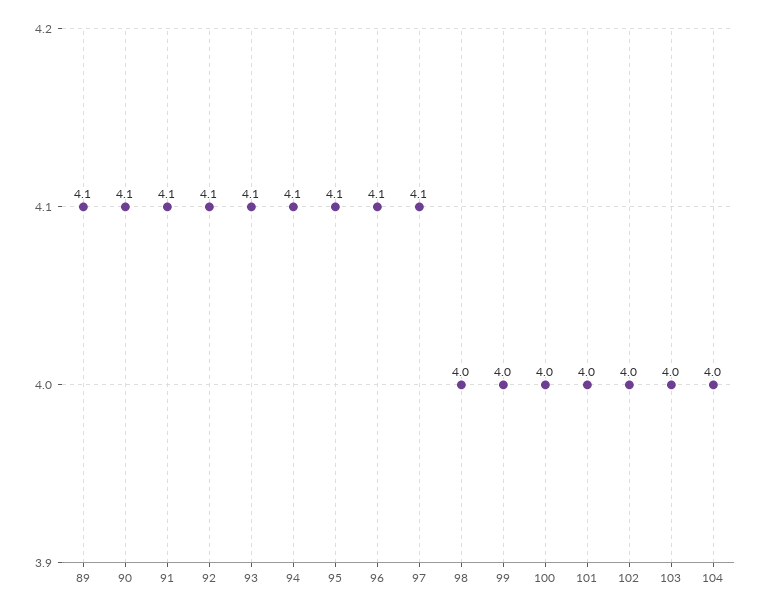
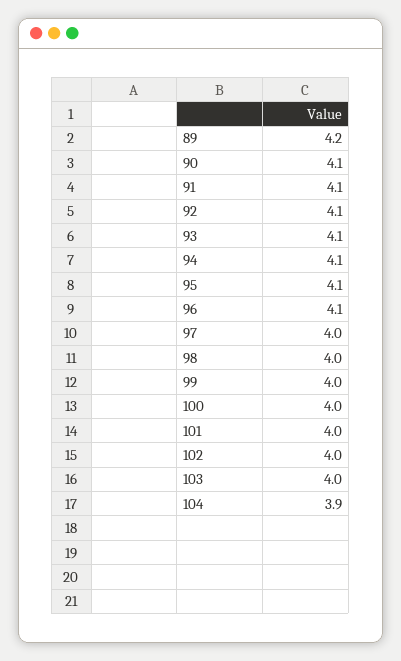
  {
-   "89": 4.1,
+   "89": 4.2,
    "90": 4.1,
    "91": 4.1,
    "92": 4.1,
    "93": 4.1,
    "94": 4.1,
    "95": 4.1,
    "96": 4.1,
-   "97": 4.1,
+   "97": 4,
    "98": 4,
    "99": 4,
    "100": 4,
    "101": 4,
    "102": 4,
    "103": 4,
-   "104": 4
+   "104": 3.9
  }

